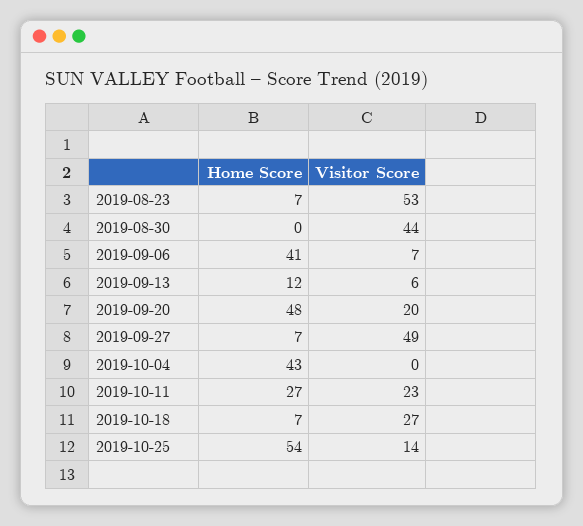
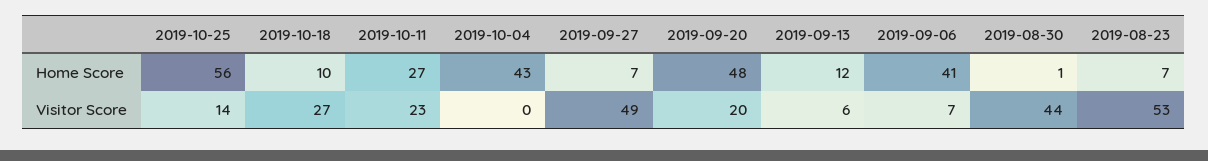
  {
    "Home Score": {
      "2019-08-23": 7,
-     "2019-08-30": 0,
+     "2019-08-30": 1,
      "2019-09-06": 41,
      "2019-09-13": 12,
      "2019-09-20": 48,
      "2019-09-27": 7,
      "2019-10-04": 43,
      "2019-10-11": 27,
-     "2019-10-18": 7,
+     "2019-10-18": 10,
-     "2019-10-25": 54
+     "2019-10-25": 56
    },
    "Visitor Score": {
      "2019-08-23": 53,
      "2019-08-30": 44,
      "2019-09-06": 7,
      "2019-09-13": 6,
      "2019-09-20": 20,
      "2019-09-27": 49,
      "2019-10-04": 0,
      "2019-10-11": 23,
      "2019-10-18": 27,
      "2019-10-25": 14
    }
  }

